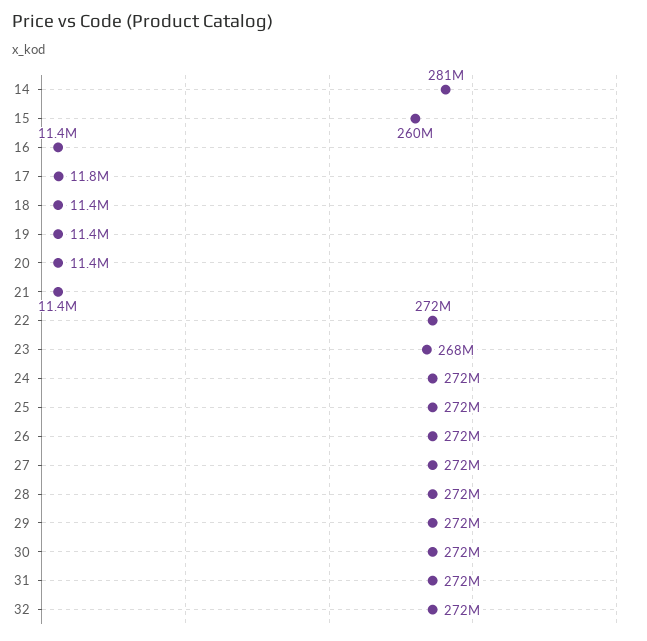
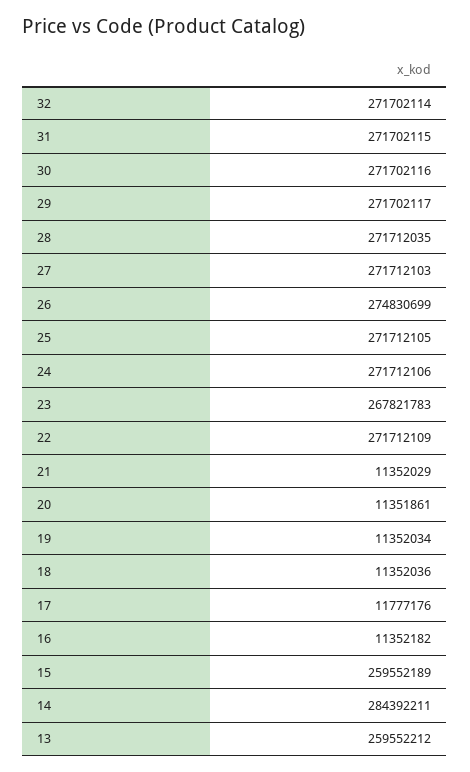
  {
-   "14": 281000000,
+   "14": 284392211,
    "15": 259552189,
    "16": 11352182,
    "17": 11777176,
    "18": 11352036,
    "19": 11352034,
    "20": 11351861,
    "21": 11352029,
    "22": 271712109,
    "23": 267821783,
    "24": 271712106,
    "25": 271712105,
-   "26": 272000000,
+   "26": 274830699,
    "27": 271712103,
    "28": 271712035,
    "29": 271702117,
    "30": 271702116,
    "31": 271702115,
-   "32": 271702114
+   "32": 271702114,
+   "13": 259552212
  }

